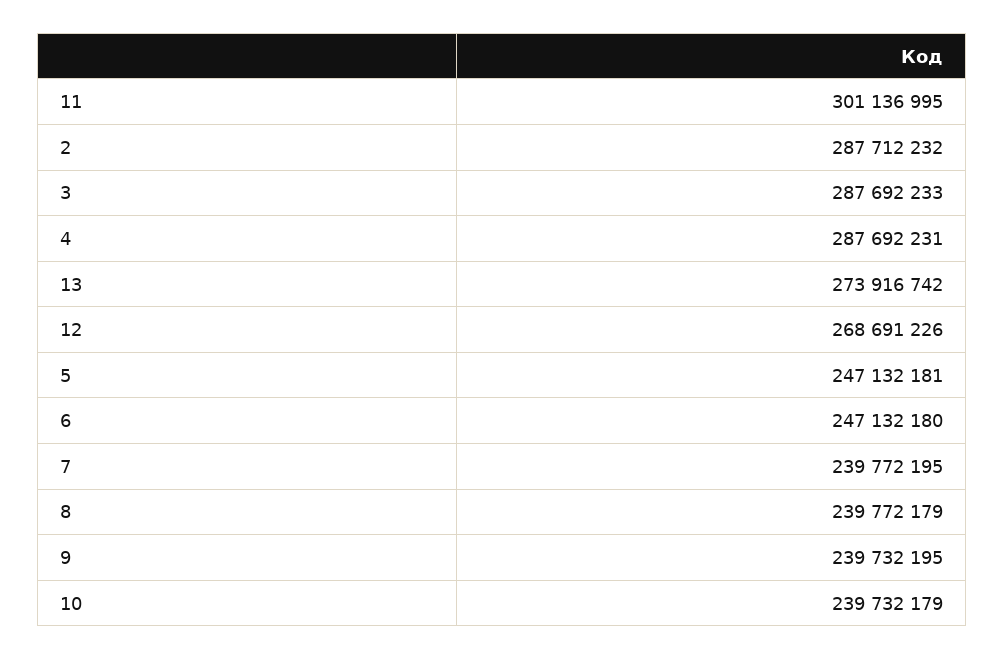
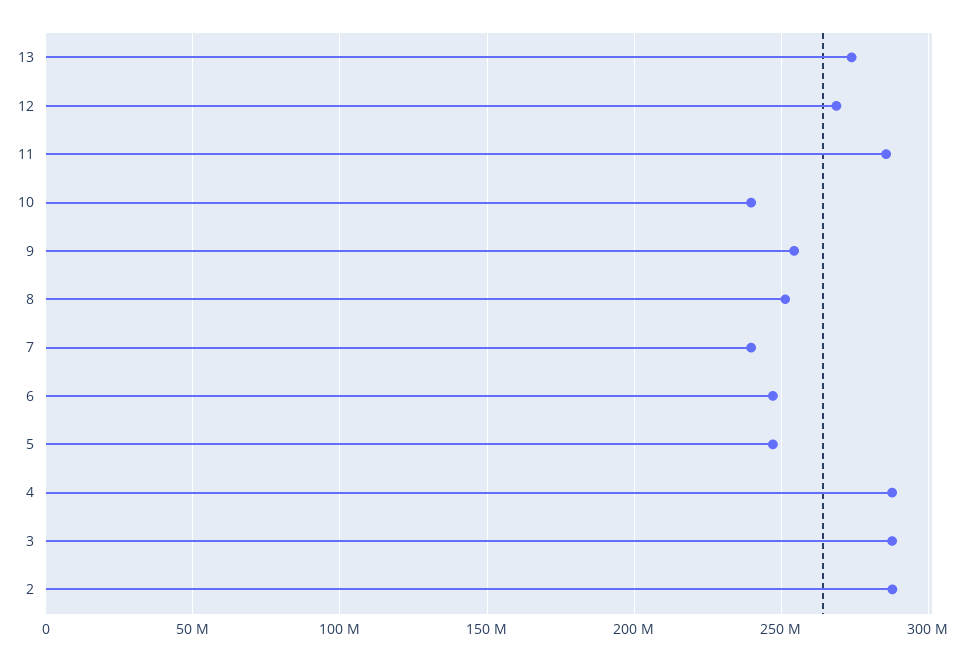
  {
-   "11": 301136995,
+   "11": 285000000,
    "2": 287712232,
    "3": 287692233,
    "4": 287692231,
    "13": 273916742,
    "12": 268691226,
    "5": 247132181,
    "6": 247132180,
    "7": 239772195,
-   "8": 239772179,
+   "8": 250000000,
-   "9": 239732195,
+   "9": 255000000,
    "10": 239732179
  }

